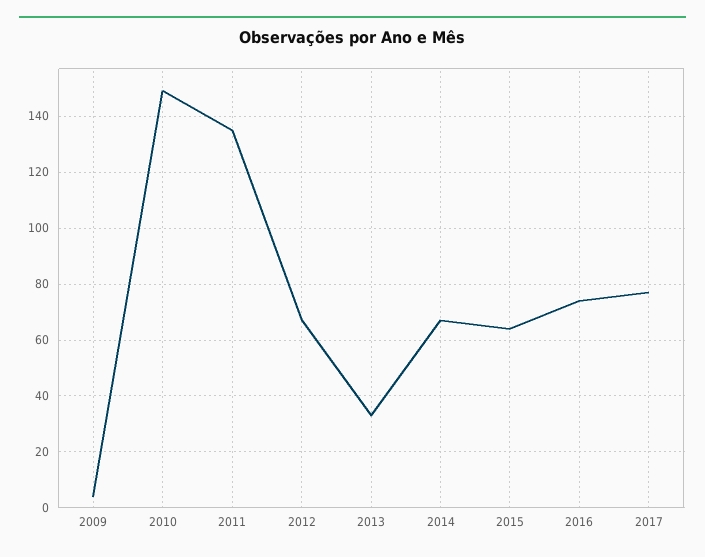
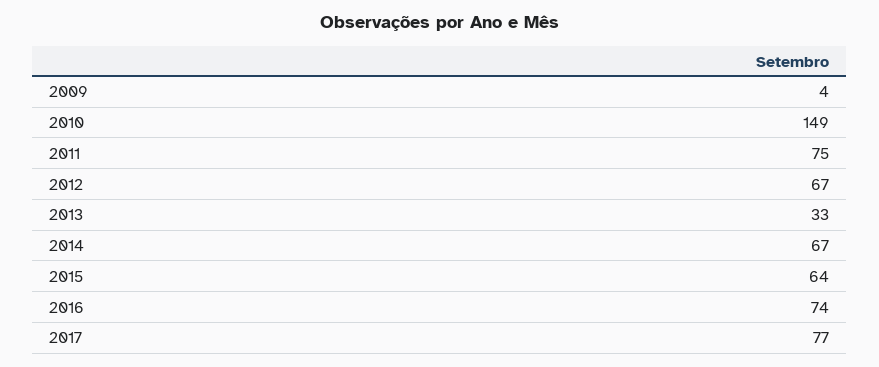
  {
    "2009": 4,
    "2010": 149,
-   "2011": 135,
+   "2011": 75,
    "2012": 67,
    "2013": 33,
    "2014": 67,
    "2015": 64,
    "2016": 74,
    "2017": 77
  }

